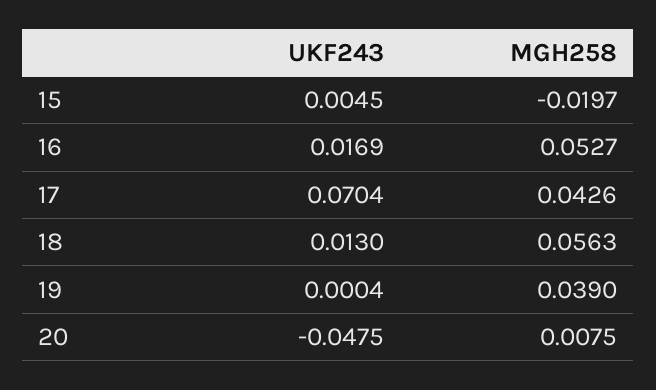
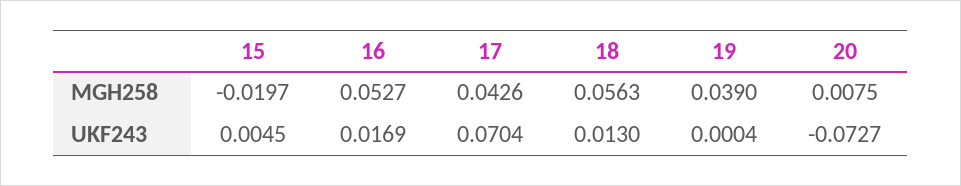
  {
    "UKF243": {
      "15": 0.0045,
      "16": 0.0169,
      "17": 0.0704,
      "18": 0.013,
      "19": 0.0004,
-     "20": -0.0475
+     "20": -0.0727
    },
    "MGH258": {
      "15": -0.0197,
      "16": 0.0527,
      "17": 0.0426,
      "18": 0.0563,
      "19": 0.039,
      "20": 0.0075
    }
  }

